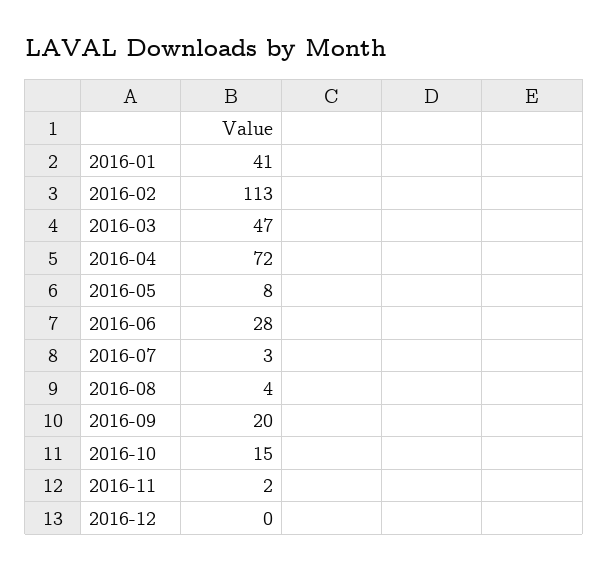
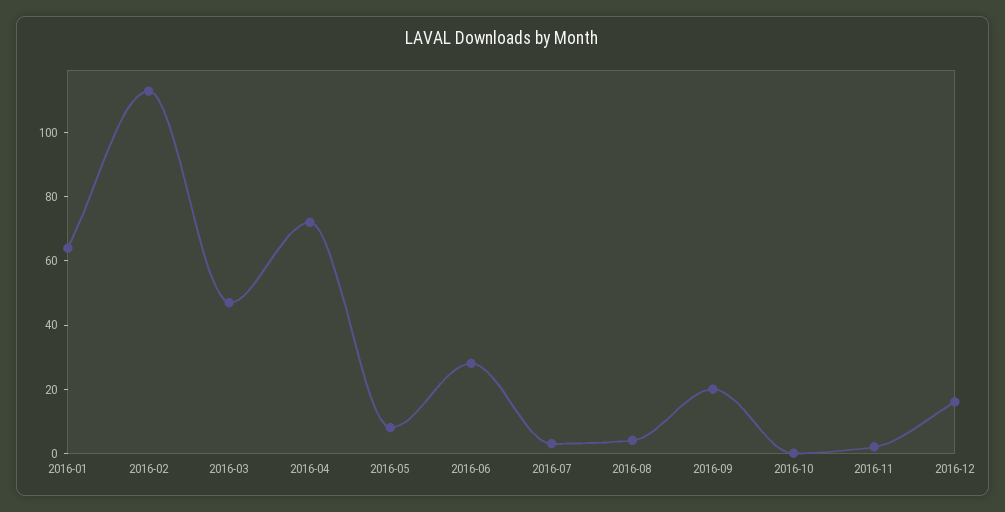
  {
-   "2016-01": 41,
+   "2016-01": 65,
    "2016-02": 113,
    "2016-03": 47,
    "2016-04": 72,
    "2016-05": 8,
    "2016-06": 28,
    "2016-07": 3,
    "2016-08": 4,
    "2016-09": 20,
-   "2016-10": 15,
+   "2016-10": 0,
    "2016-11": 2,
-   "2016-12": 0
+   "2016-12": 15
  }

